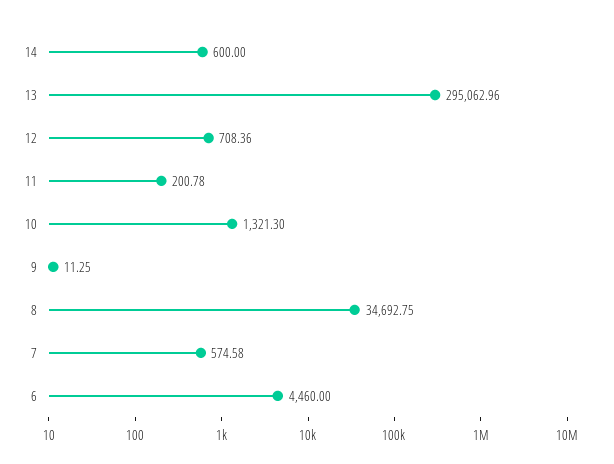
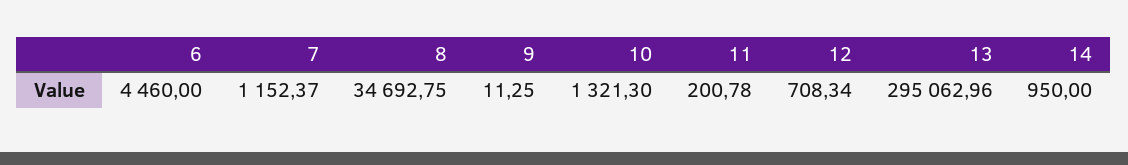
  {
-   "14": 600,
+   "14": 950,
    "13": 295062.96,
-   "12": 708.36,
+   "12": 708.34,
    "11": 200.78,
    "10": 1321.3,
    "9": 11.25,
    "8": 34692.75,
-   "7": 574.58,
+   "7": 1152.37,
    "6": 4460
  }

